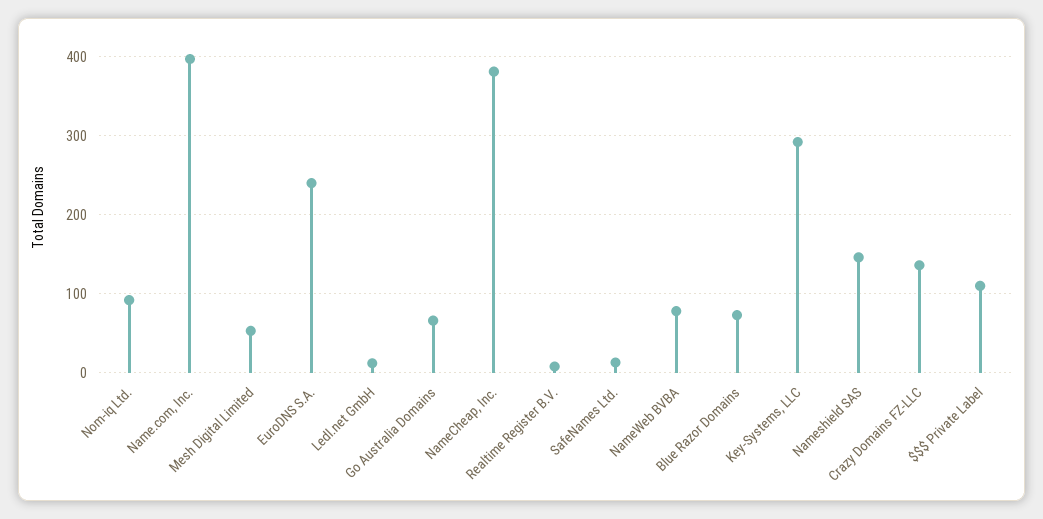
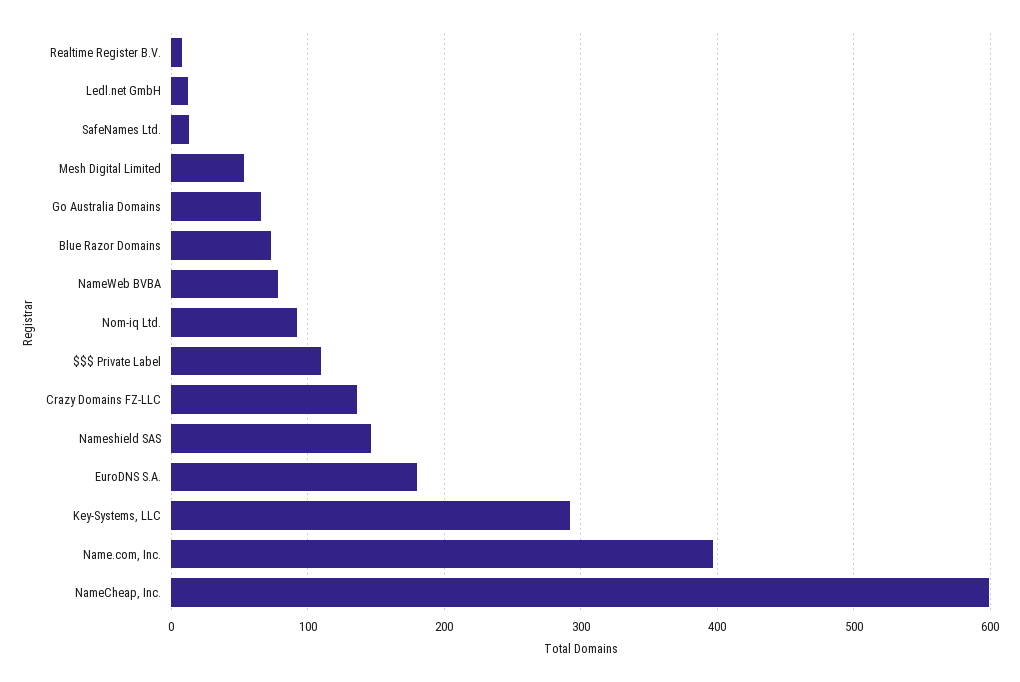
  {
    "Nom-iq Ltd.": 90,
    "Name.com, Inc.": 400,
    "Mesh Digital Limited": 50,
-   "EuroDNS S.A.": 240,
+   "EuroDNS S.A.": 180,
    "Ledl.net GmbH": 10,
    "Go Australia Domains": 70,
-   "NameCheap, Inc.": 380,
+   "NameCheap, Inc.": 600,
    "Realtime Register B.V.": 10,
    "SafeNames Ltd.": 10,
    "NameWeb BVBA": 80,
    "Blue Razor Domains": 70,
    "Key-Systems, LLC": 290,
    "Nameshield SAS": 150,
    "Crazy Domains FZ-LLC": 140,
    "$$$ Private Label": 110
  }

